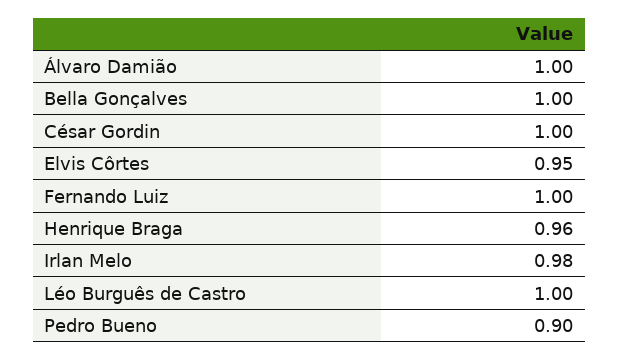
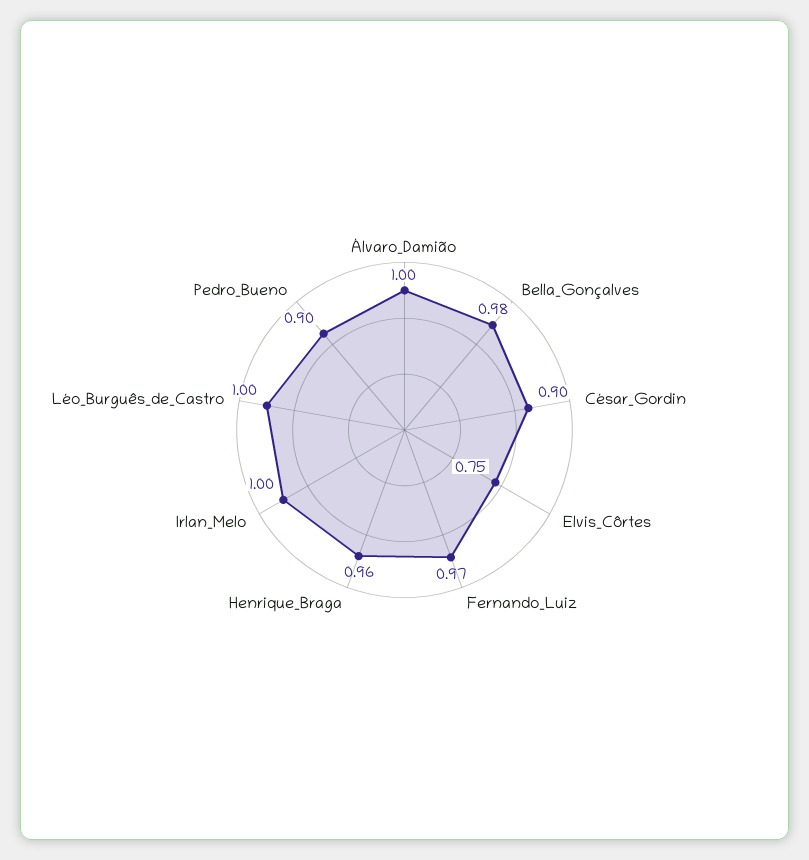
  {
    "Álvaro Damião": 1,
-   "Bella Gonçalves": 1,
+   "Bella Gonçalves": 0.98,
-   "César Gordin": 1,
+   "César Gordin": 0.9,
-   "Elvis Côrtes": 0.95,
+   "Elvis Côrtes": 0.75,
-   "Fernando Luiz": 1,
+   "Fernando Luiz": 0.97,
    "Henrique Braga": 0.96,
-   "Irlan Melo": 0.98,
+   "Irlan Melo": 1,
    "Léo Burguês de Castro": 1,
    "Pedro Bueno": 0.9
  }

